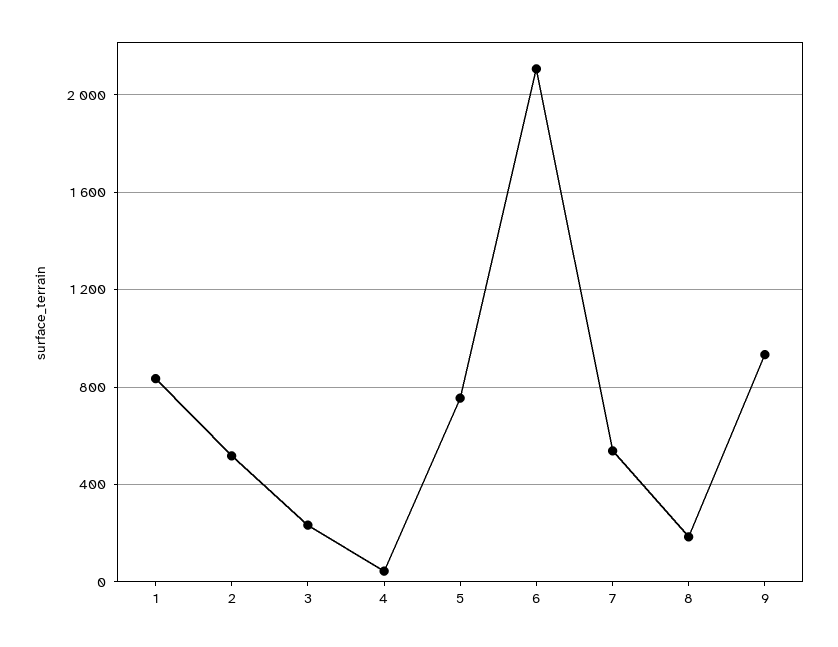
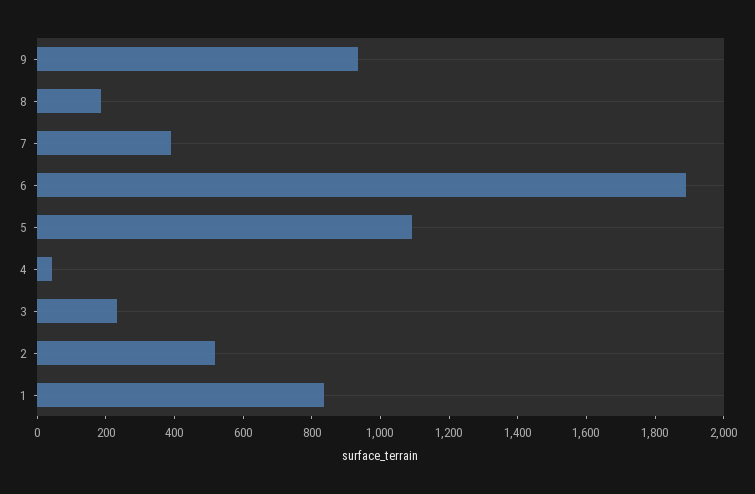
  {
    "1": 850,
    "2": 500,
    "3": 250,
    "4": 50,
-   "5": 750,
+   "5": 1100,
-   "6": 2100,
+   "6": 1900,
-   "7": 550,
+   "7": 400,
    "8": 200,
    "9": 950
  }

